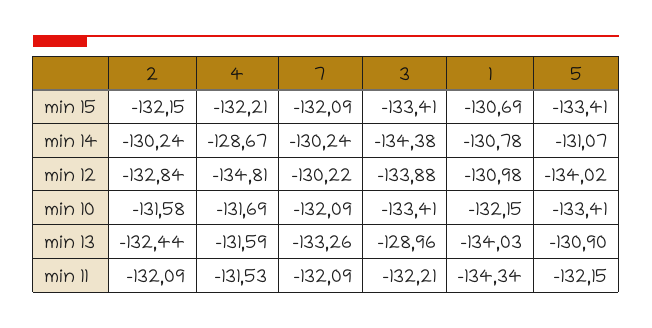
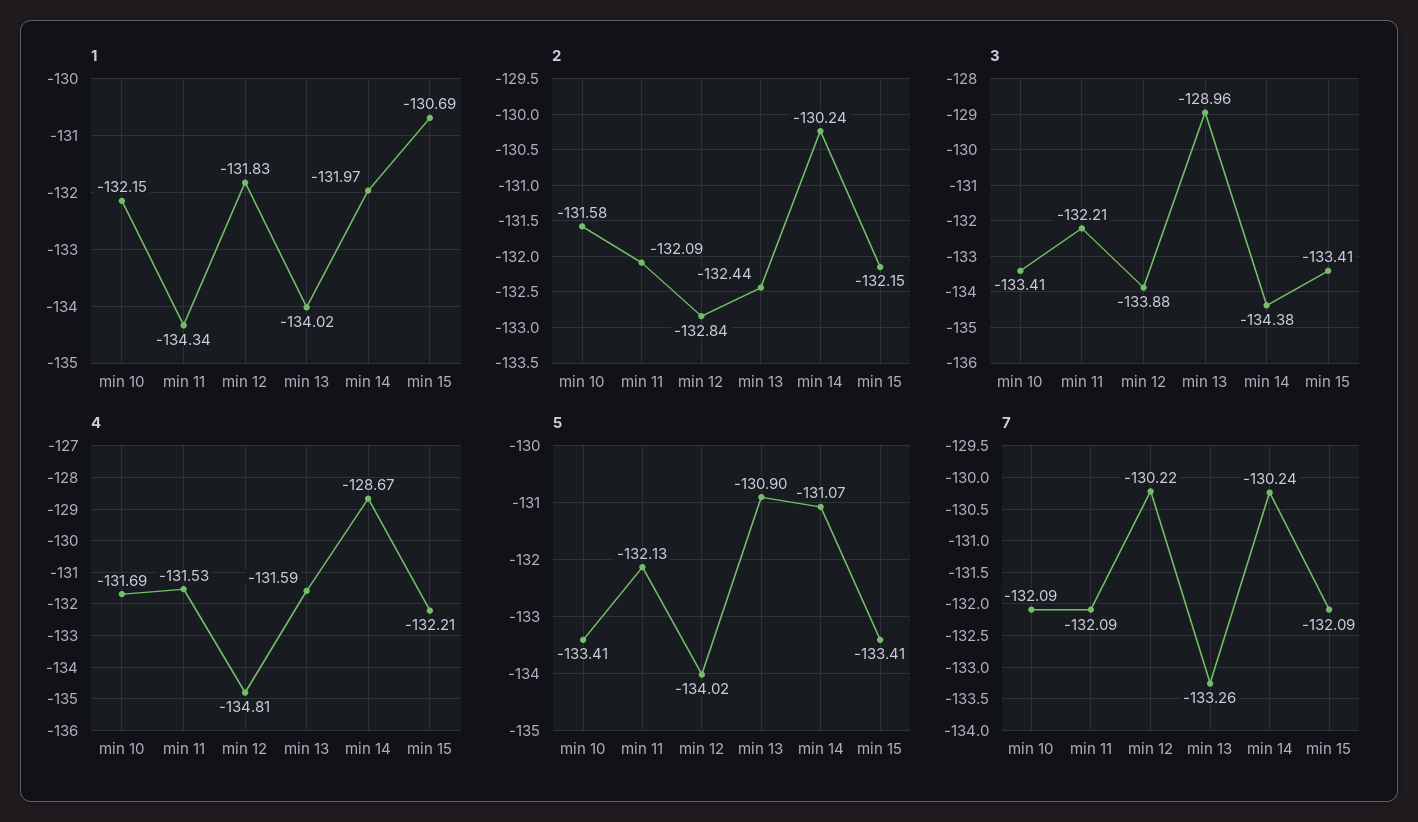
  {
    "2": {
      "min 15": -132.15,
      "min 14": -130.24,
      "min 12": -132.84,
      "min 10": -131.58,
      "min 13": -132.44,
      "min 11": -132.09
    },
    "4": {
      "min 15": -132.21,
      "min 14": -128.67,
      "min 12": -134.81,
      "min 10": -131.69,
      "min 13": -131.59,
      "min 11": -131.53
    },
    "7": {
      "min 15": -132.09,
      "min 14": -130.24,
      "min 12": -130.22,
      "min 10": -132.09,
      "min 13": -133.26,
      "min 11": -132.09
    },
    "3": {
      "min 15": -133.41,
      "min 14": -134.38,
      "min 12": -133.88,
      "min 10": -133.41,
      "min 13": -128.96,
      "min 11": -132.21
    },
    "1": {
      "min 15": -130.69,
-     "min 14": -130.78,
+     "min 14": -131.97,
-     "min 12": -130.98,
+     "min 12": -131.83,
      "min 10": -132.15,
-     "min 13": -134.03,
+     "min 13": -134.02,
      "min 11": -134.34
    },
    "5": {
      "min 15": -133.41,
      "min 14": -131.07,
      "min 12": -134.02,
      "min 10": -133.41,
      "min 13": -130.9,
-     "min 11": -132.15
+     "min 11": -132.13
    }
  }

